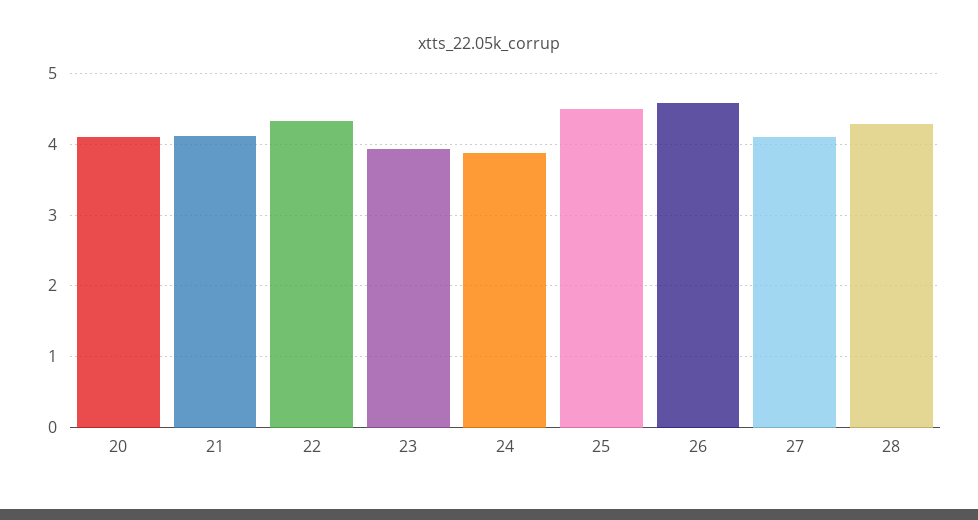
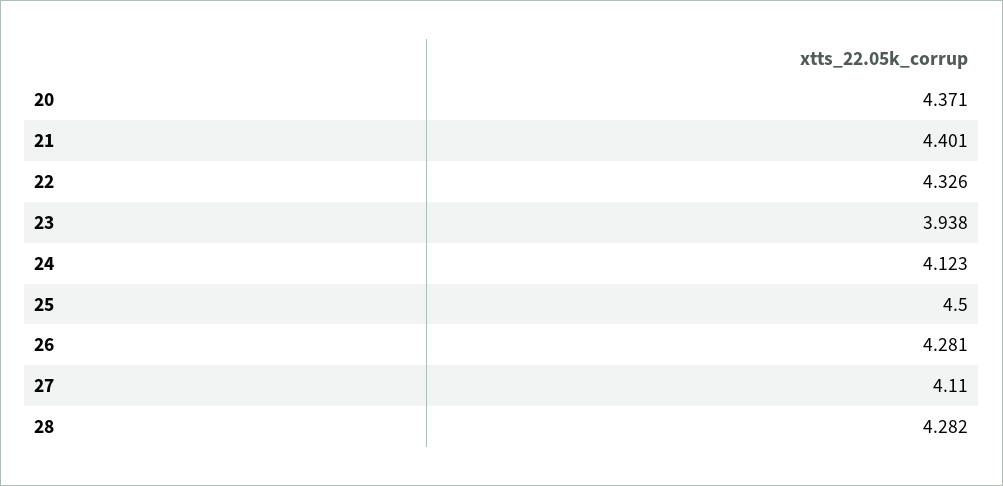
  {
-   "20": 4.1,
+   "20": 4.371,
-   "21": 4.1,
+   "21": 4.401,
    "22": 4.326,
    "23": 3.938,
-   "24": 3.9,
+   "24": 4.123,
    "25": 4.5,
-   "26": 4.6,
+   "26": 4.281,
    "27": 4.11,
    "28": 4.282
  }

